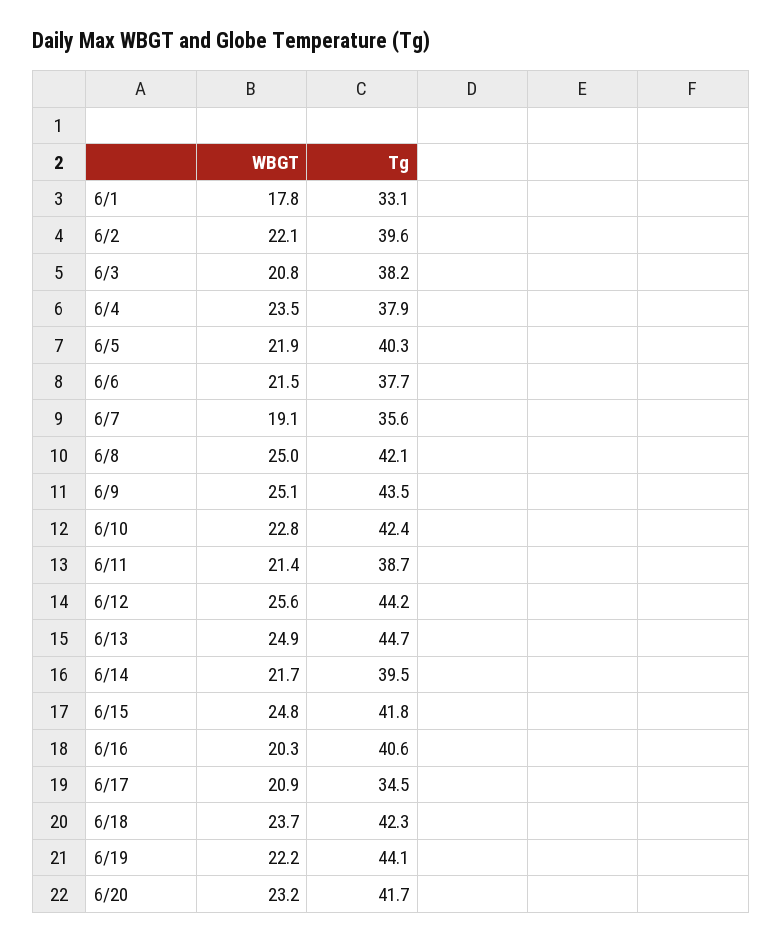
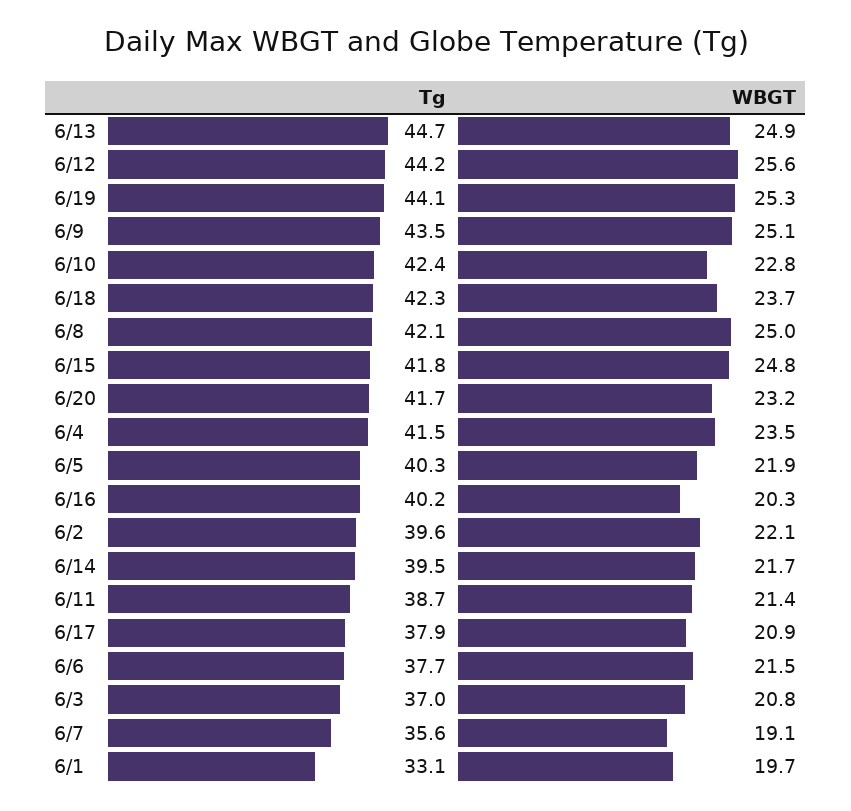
  {
    "WBGT": {
-     "6/1": 17.8,
+     "6/1": 19.7,
      "6/2": 22.1,
      "6/3": 20.8,
      "6/4": 23.5,
      "6/5": 21.9,
      "6/6": 21.5,
      "6/7": 19.1,
      "6/8": 25,
      "6/9": 25.1,
      "6/10": 22.8,
      "6/11": 21.4,
      "6/12": 25.6,
      "6/13": 24.9,
      "6/14": 21.7,
      "6/15": 24.8,
      "6/16": 20.3,
      "6/17": 20.9,
      "6/18": 23.7,
-     "6/19": 22.2,
+     "6/19": 25.3,
      "6/20": 23.2
    },
    "Tg": {
      "6/1": 33.1,
      "6/2": 39.6,
-     "6/3": 38.2,
+     "6/3": 37,
-     "6/4": 37.9,
+     "6/4": 41.5,
      "6/5": 40.3,
      "6/6": 37.7,
      "6/7": 35.6,
      "6/8": 42.1,
      "6/9": 43.5,
      "6/10": 42.4,
      "6/11": 38.7,
      "6/12": 44.2,
      "6/13": 44.7,
      "6/14": 39.5,
      "6/15": 41.8,
-     "6/16": 40.6,
+     "6/16": 40.2,
-     "6/17": 34.5,
+     "6/17": 37.9,
      "6/18": 42.3,
      "6/19": 44.1,
      "6/20": 41.7
    }
  }

